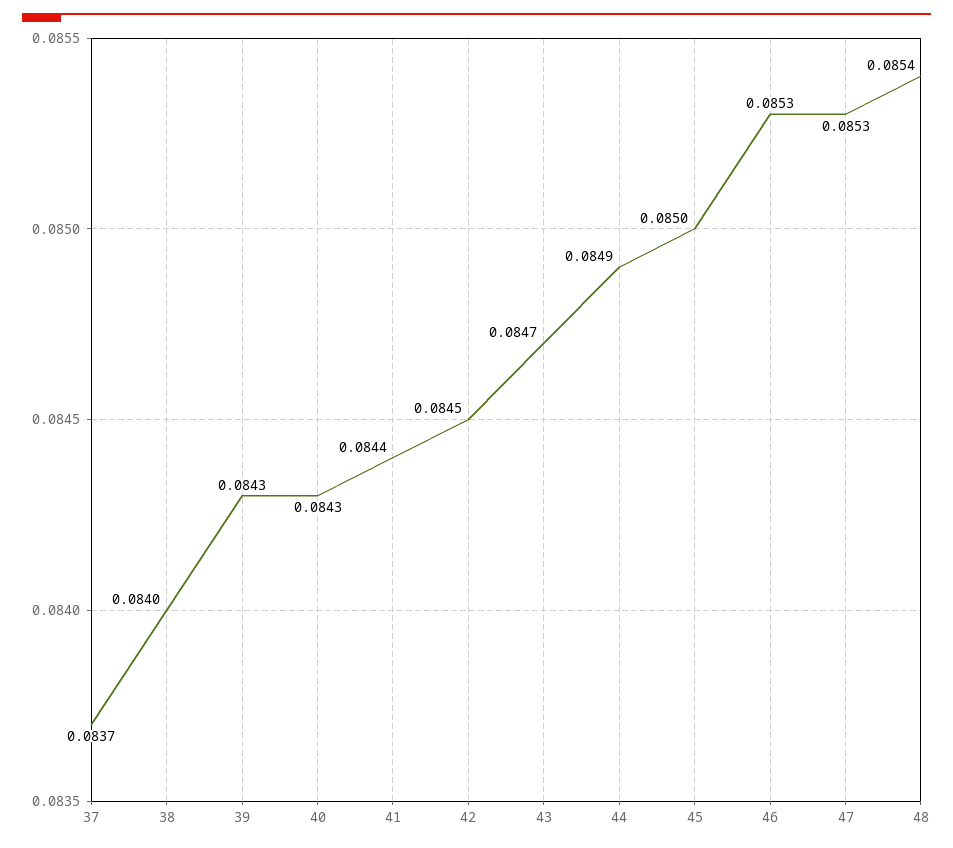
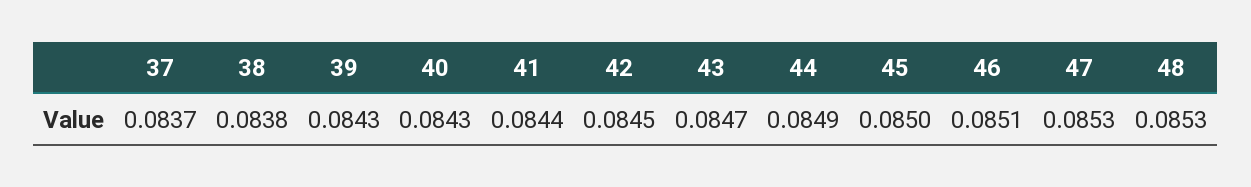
  {
    "37": 0.0837,
-   "38": 0.084,
+   "38": 0.0838,
    "39": 0.0843,
    "40": 0.0843,
    "41": 0.0844,
    "42": 0.0845,
    "43": 0.0847,
    "44": 0.0849,
    "45": 0.085,
-   "46": 0.0853,
+   "46": 0.0851,
    "47": 0.0853,
-   "48": 0.0854
+   "48": 0.0853
  }

